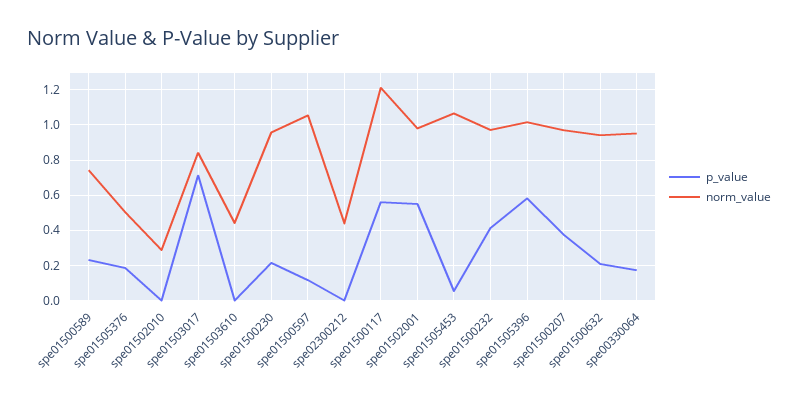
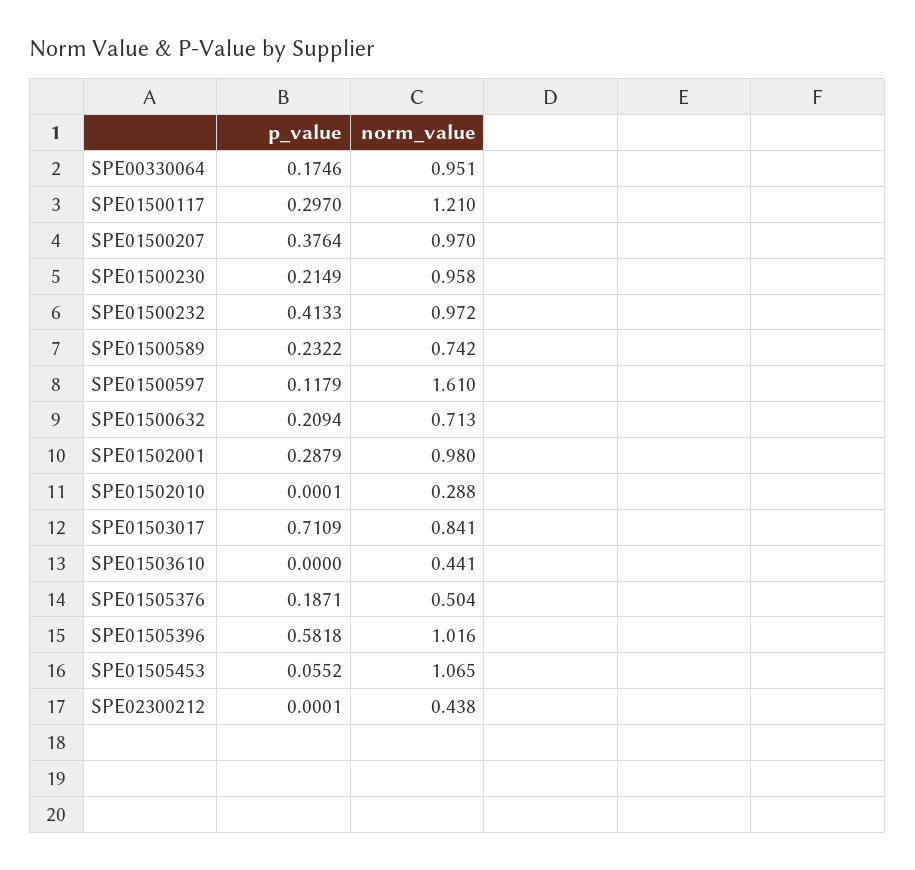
  {
    "p_value": {
      "spe01500589": 0.2322,
      "spe01505376": 0.1871,
      "spe01502010": 0.0001,
      "spe01503017": 0.7109,
      "spe01503610": 0,
      "spe01500230": 0.2149,
      "spe01500597": 0.1179,
      "spe02300212": 0.0001,
-     "spe01500117": 0.55,
+     "spe01500117": 0.297,
-     "spe01502001": 0.55,
+     "spe01502001": 0.2879,
      "spe01505453": 0.0552,
      "spe01500232": 0.4133,
      "spe01505396": 0.5818,
      "spe01500207": 0.3764,
      "spe01500632": 0.2094,
      "spe00330064": 0.1746
    },
    "norm_value": {
      "spe01500589": 0.742,
      "spe01505376": 0.504,
      "spe01502010": 0.288,
      "spe01503017": 0.841,
      "spe01503610": 0.441,
      "spe01500230": 0.958,
-     "spe01500597": 1.05,
+     "spe01500597": 1.61,
      "spe02300212": 0.438,
      "spe01500117": 1.21,
      "spe01502001": 0.98,
      "spe01505453": 1.065,
      "spe01500232": 0.972,
      "spe01505396": 1.016,
      "spe01500207": 0.97,
-     "spe01500632": 0.95,
+     "spe01500632": 0.713,
      "spe00330064": 0.951
    }
  }

